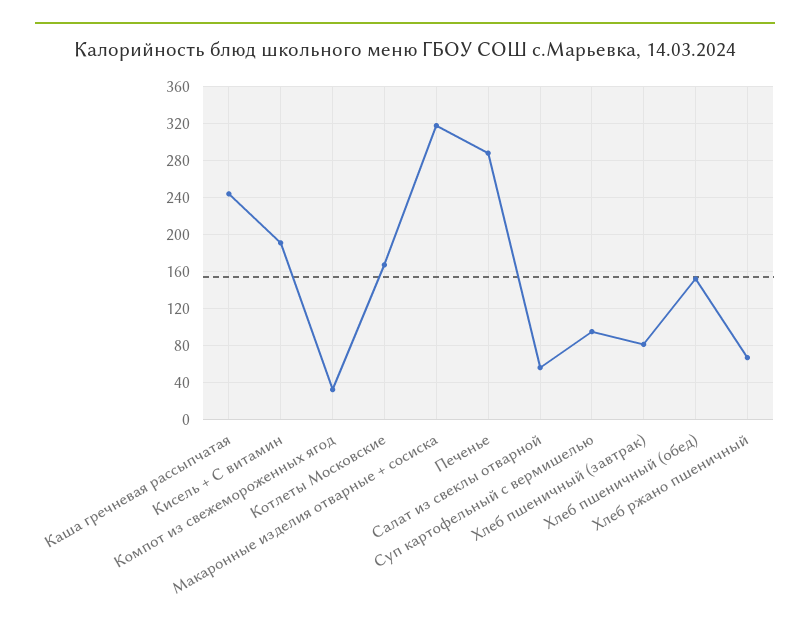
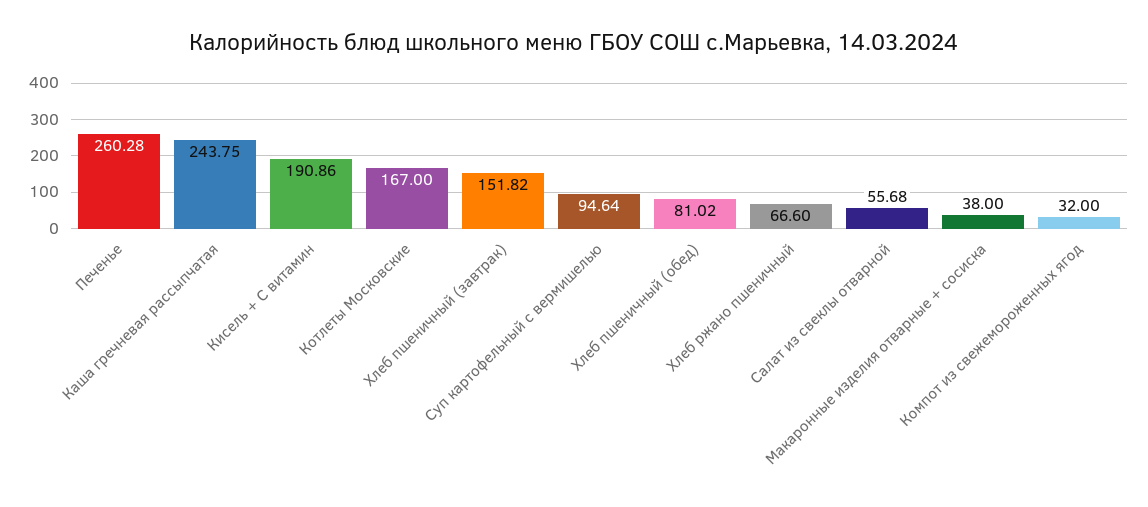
  {
    "Каша гречневая рассыпчатая": 243.75,
    "Кисель + С витамин": 190.86,
    "Компот из свежемороженных ягод": 32,
    "Котлеты Московские": 167,
-   "Макаронные изделия отварные + сосиска": 320,
+   "Макаронные изделия отварные + сосиска": 38,
-   "Печенье": 290,
+   "Печенье": 260.28,
    "Салат из свеклы отварной": 55.68,
    "Суп картофельный с вермишелью": 94.64,
-   "Хлеб пшеничный (завтрак)": 80,
+   "Хлеб пшеничный (завтрак)": 151.82,
-   "Хлеб пшеничный (обед)": 150,
+   "Хлеб пшеничный (обед)": 81.02,
    "Хлеб ржано пшеничный": 66.6
  }

